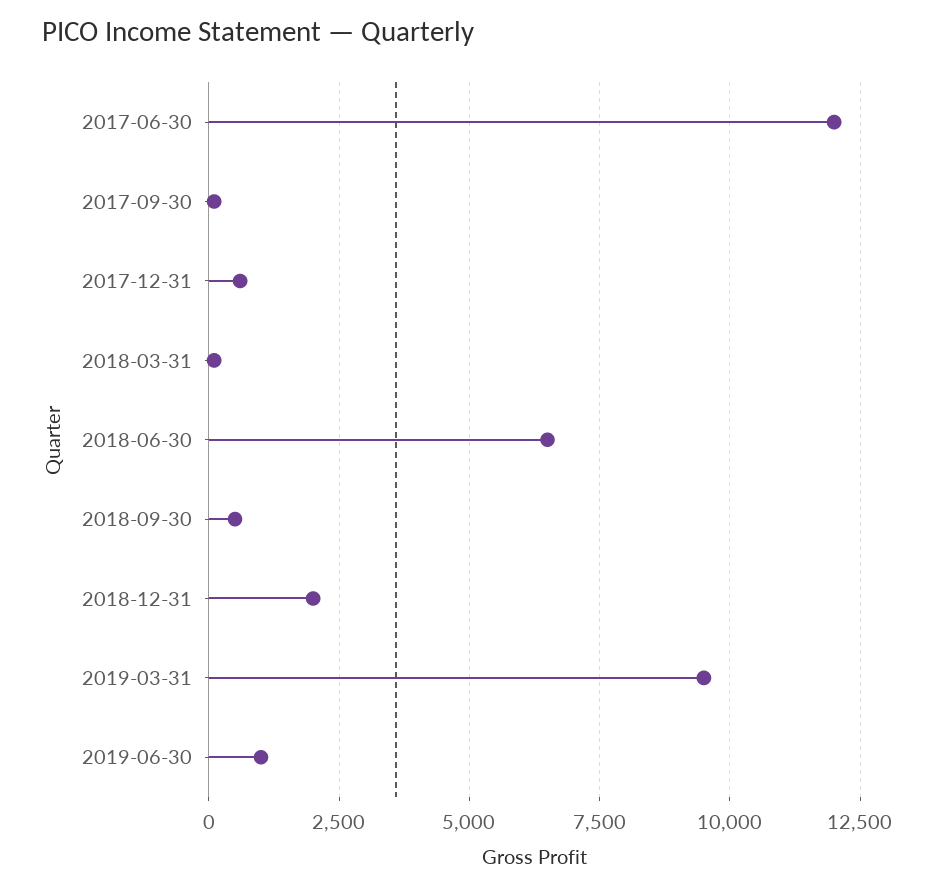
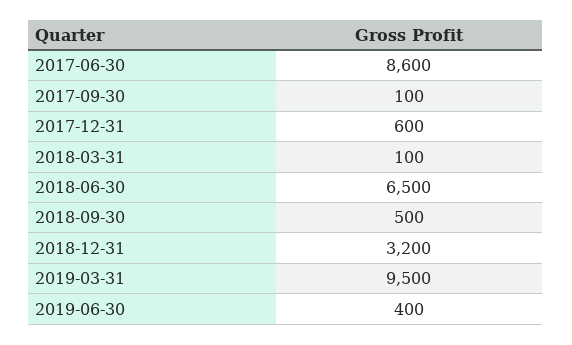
  {
-   "2017-06-30": 12000,
+   "2017-06-30": 8600,
    "2017-09-30": 100,
    "2017-12-31": 600,
    "2018-03-31": 100,
    "2018-06-30": 6500,
    "2018-09-30": 500,
-   "2018-12-31": 2000,
+   "2018-12-31": 3200,
    "2019-03-31": 9500,
-   "2019-06-30": 1000
+   "2019-06-30": 400
  }

